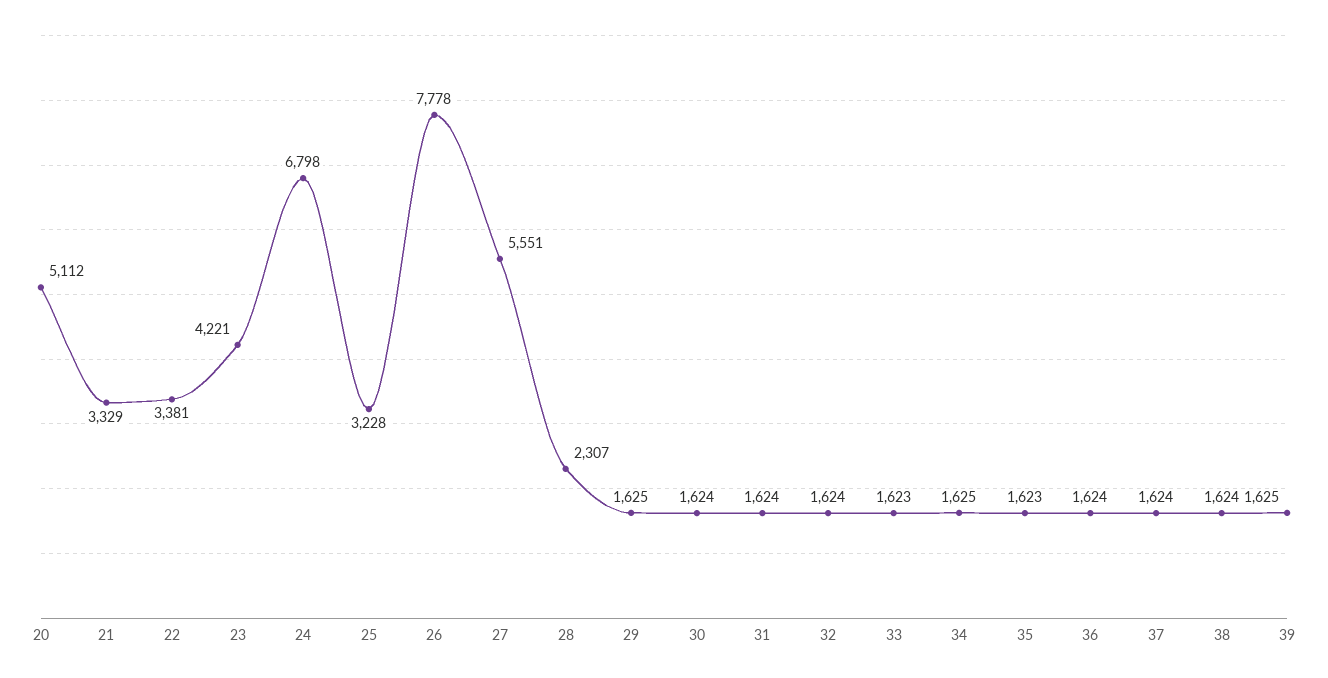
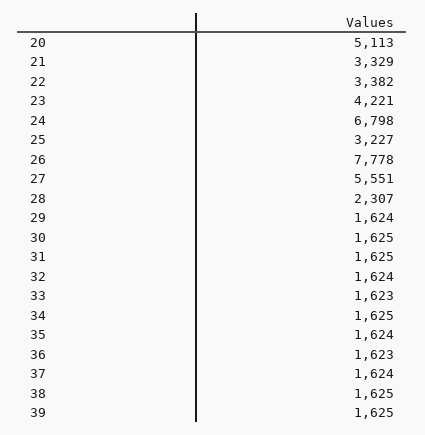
  {
-   "20": 5112,
+   "20": 5113,
    "21": 3329,
-   "22": 3381,
+   "22": 3382,
    "23": 4221,
    "24": 6798,
-   "25": 3228,
+   "25": 3227,
    "26": 7778,
    "27": 5551,
    "28": 2307,
-   "29": 1625,
+   "29": 1624,
-   "30": 1624,
+   "30": 1625,
-   "31": 1624,
+   "31": 1625,
    "32": 1624,
    "33": 1623,
    "34": 1625,
-   "35": 1623,
+   "35": 1624,
-   "36": 1624,
+   "36": 1623,
    "37": 1624,
-   "38": 1624,
+   "38": 1625,
    "39": 1625
  }

